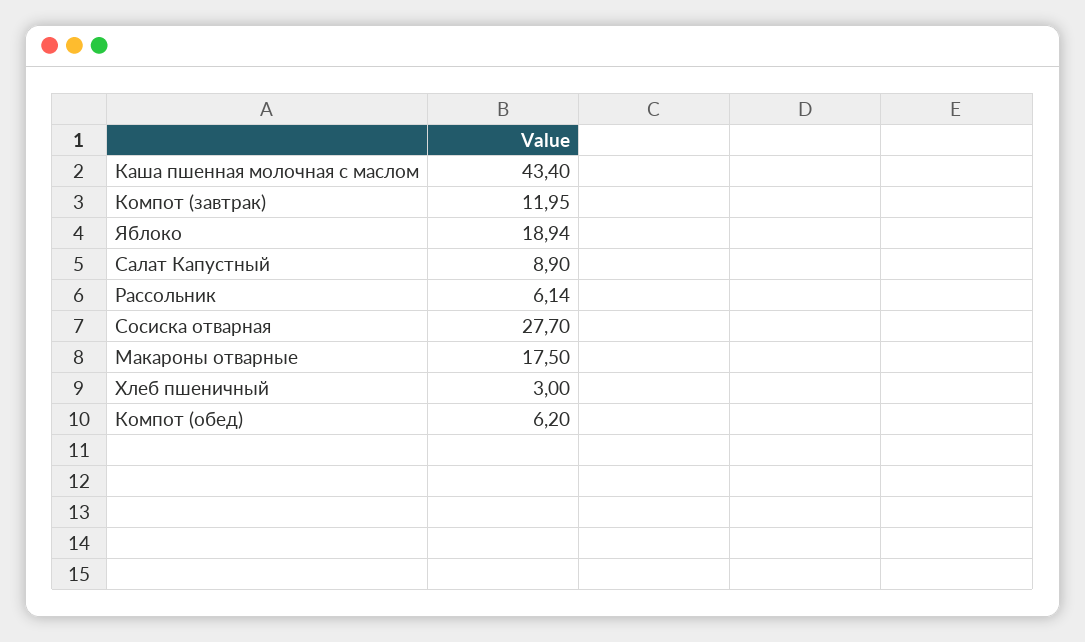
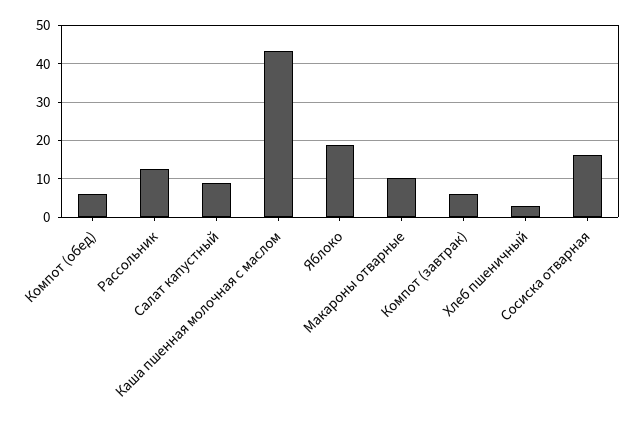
  {
    "Каша пшенная молочная с маслом": 43.4,
-   "Компот (завтрак)": 11.95,
+   "Компот (завтрак)": 6,
    "Яблоко": 18.94,
    "Салат Капустный": 8.9,
-   "Рассольник": 6.14,
+   "Рассольник": 12,
-   "Сосиска отварная": 27.7,
+   "Сосиска отварная": 16,
-   "Макароны отварные": 17.5,
+   "Макароны отварные": 10,
    "Хлеб пшеничный": 3,
    "Компот (обед)": 6.2
  }

